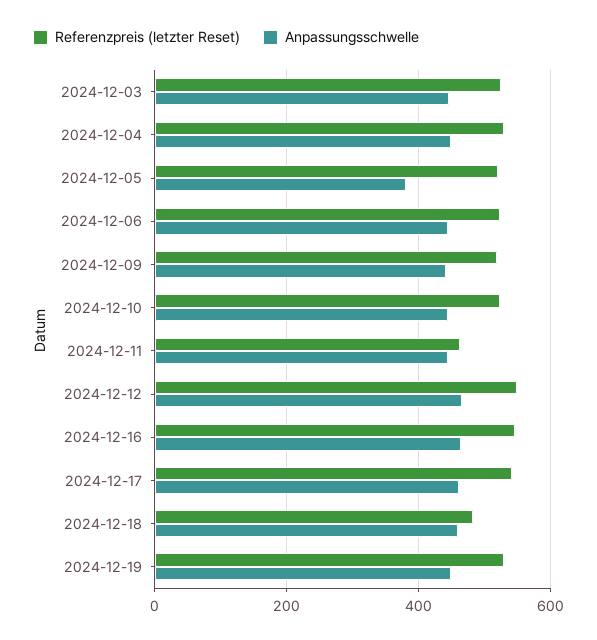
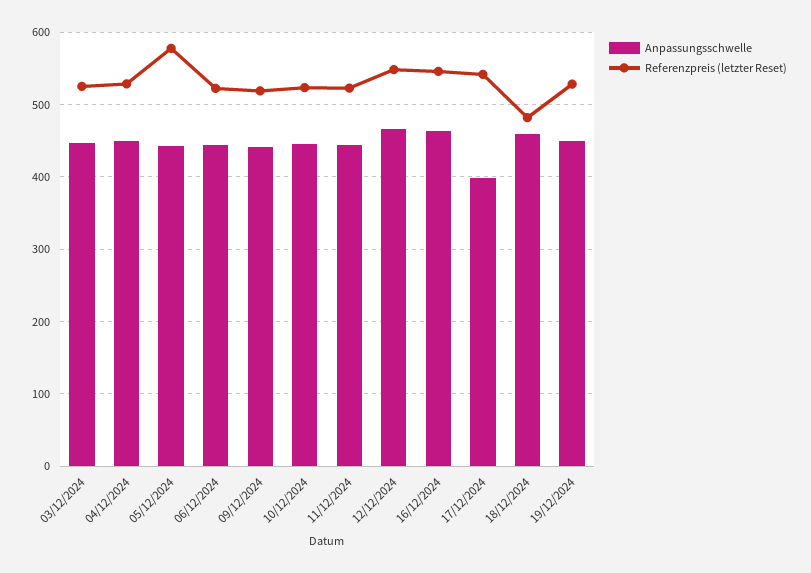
  {
    "Referenzpreis (letzter Reset)": {
      "2024-12-03": 530,
      "2024-12-04": 530,
-     "2024-12-05": 520,
+     "2024-12-05": 580,
      "2024-12-06": 520,
      "2024-12-09": 520,
      "2024-12-10": 520,
-     "2024-12-11": 460,
+     "2024-12-11": 520,
      "2024-12-12": 550,
      "2024-12-16": 550,
      "2024-12-17": 540,
      "2024-12-18": 480,
      "2024-12-19": 530
    },
    "Anpassungsschwelle": {
      "2024-12-03": 450,
      "2024-12-04": 450,
-     "2024-12-05": 380,
+     "2024-12-05": 440,
      "2024-12-06": 440,
      "2024-12-09": 440,
      "2024-12-10": 440,
      "2024-12-11": 440,
      "2024-12-12": 470,
      "2024-12-16": 460,
-     "2024-12-17": 460,
+     "2024-12-17": 400,
      "2024-12-18": 460,
      "2024-12-19": 450
    }
  }

